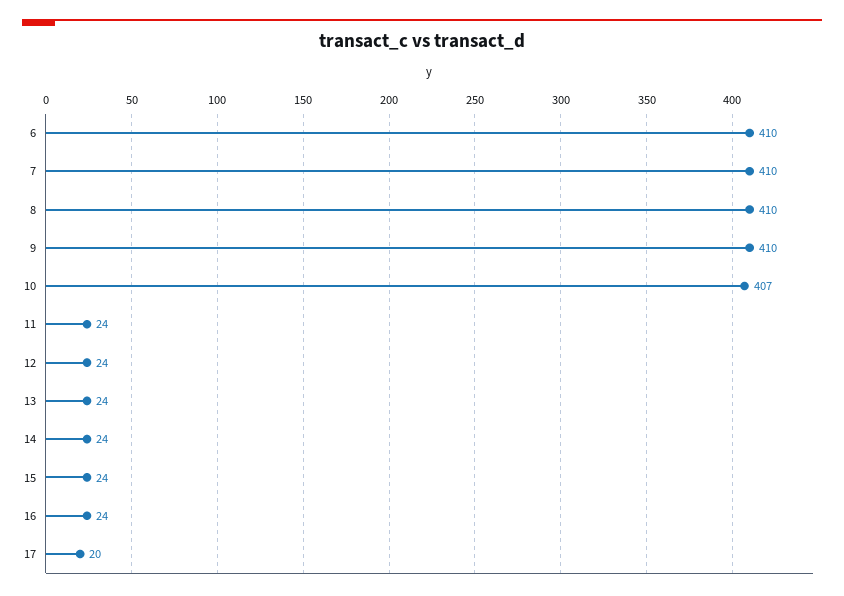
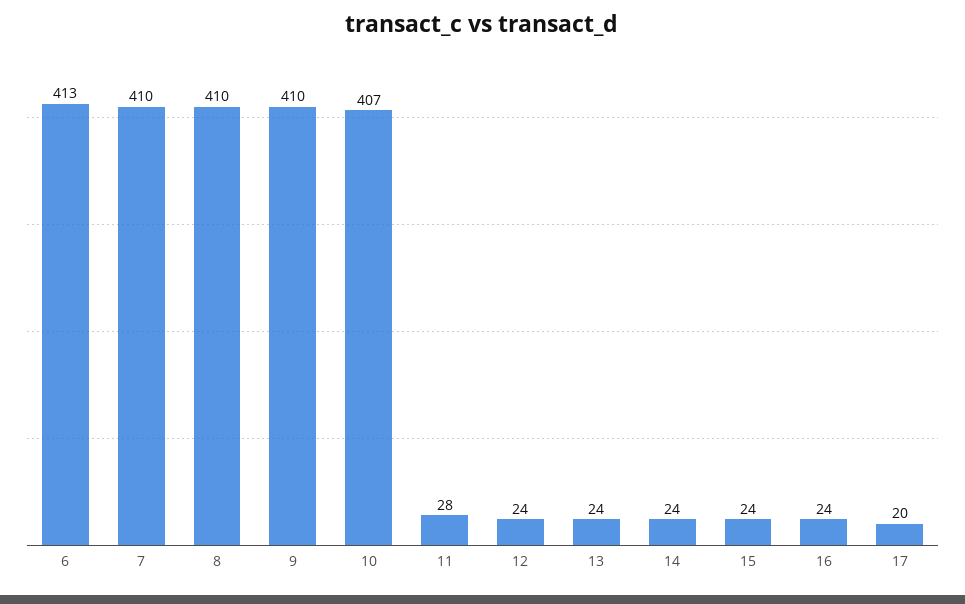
  {
-   "6": 410,
+   "6": 413,
    "7": 410,
    "8": 410,
    "9": 410,
    "10": 407,
-   "11": 24,
+   "11": 28,
    "12": 24,
    "13": 24,
    "14": 24,
    "15": 24,
    "16": 24,
    "17": 20
  }

